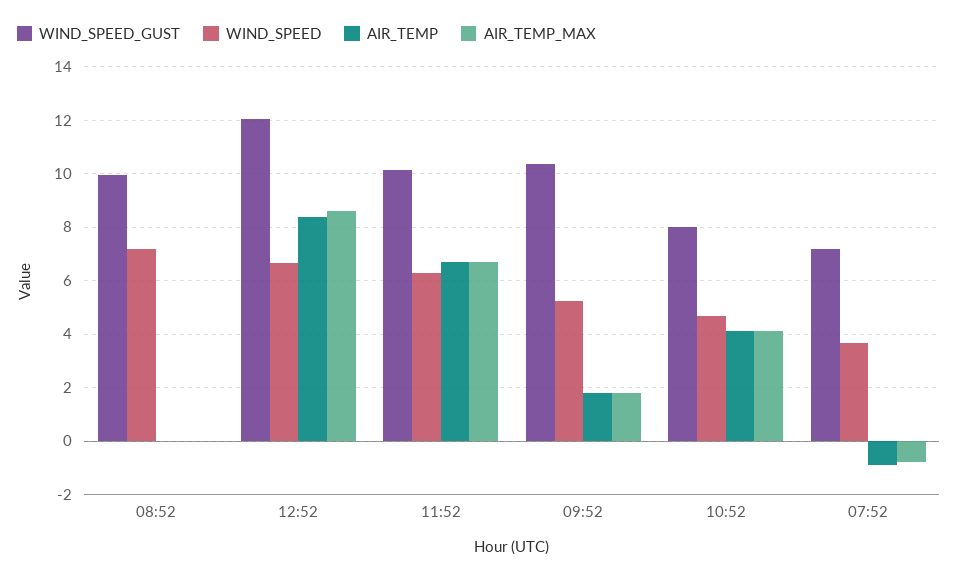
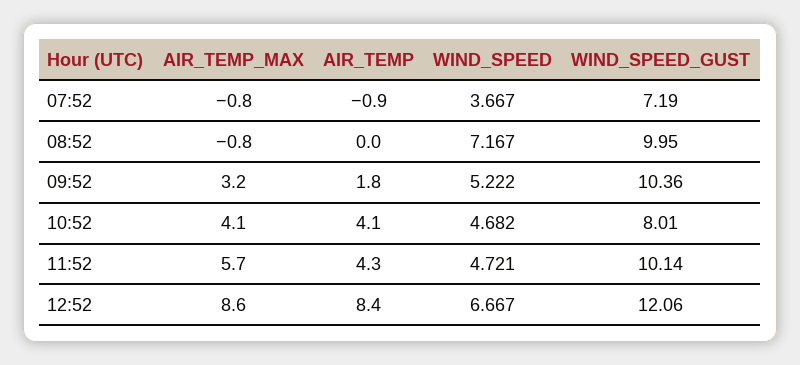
  {
    "WIND_SPEED_GUST": {
      "08:52": 9.95,
      "12:52": 12.06,
      "11:52": 10.14,
      "09:52": 10.36,
      "10:52": 8.01,
      "07:52": 7.19
    },
    "WIND_SPEED": {
      "08:52": 7.167,
      "12:52": 6.667,
-     "11:52": 6.25,
+     "11:52": 4.721,
      "09:52": 5.222,
      "10:52": 4.682,
      "07:52": 3.667
    },
    "AIR_TEMP": {
      "08:52": 0,
      "12:52": 8.4,
-     "11:52": 6.75,
+     "11:52": 4.3,
      "09:52": 1.8,
      "10:52": 4.1,
      "07:52": -0.9
    },
    "AIR_TEMP_MAX": {
-     "08:52": 0,
+     "08:52": -0.8,
      "12:52": 8.6,
-     "11:52": 6.75,
+     "11:52": 5.7,
-     "09:52": 1.75,
+     "09:52": 3.2,
      "10:52": 4.1,
      "07:52": -0.8
    }
  }

